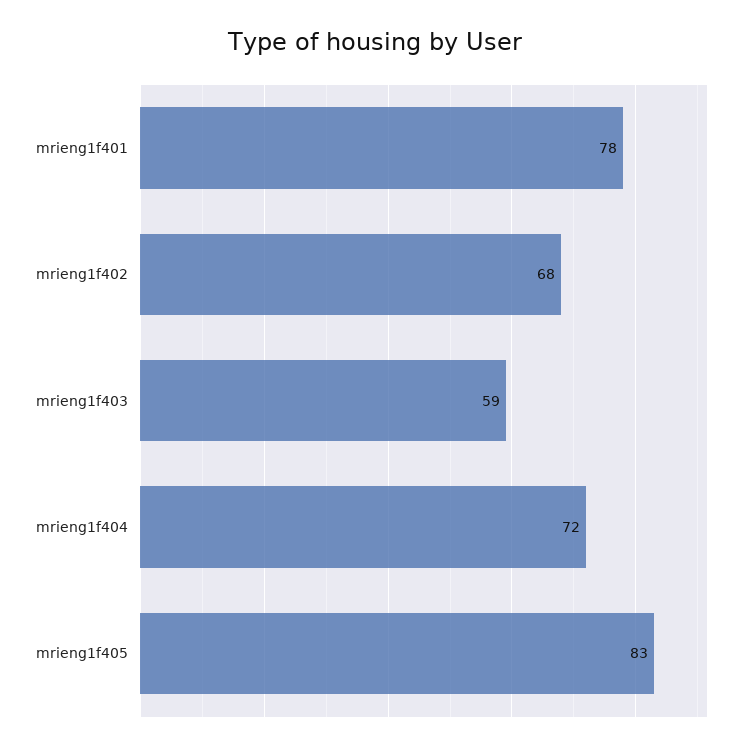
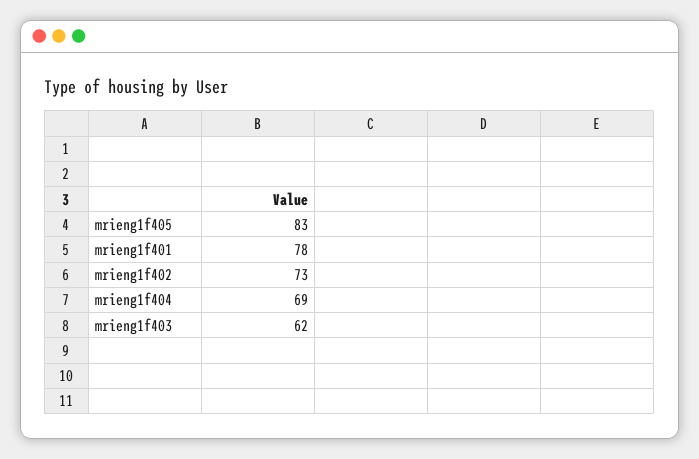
  {
    "mrieng1f401": 78,
-   "mrieng1f402": 68,
+   "mrieng1f402": 73,
-   "mrieng1f403": 59,
+   "mrieng1f403": 62,
-   "mrieng1f404": 72,
+   "mrieng1f404": 69,
    "mrieng1f405": 83
  }

